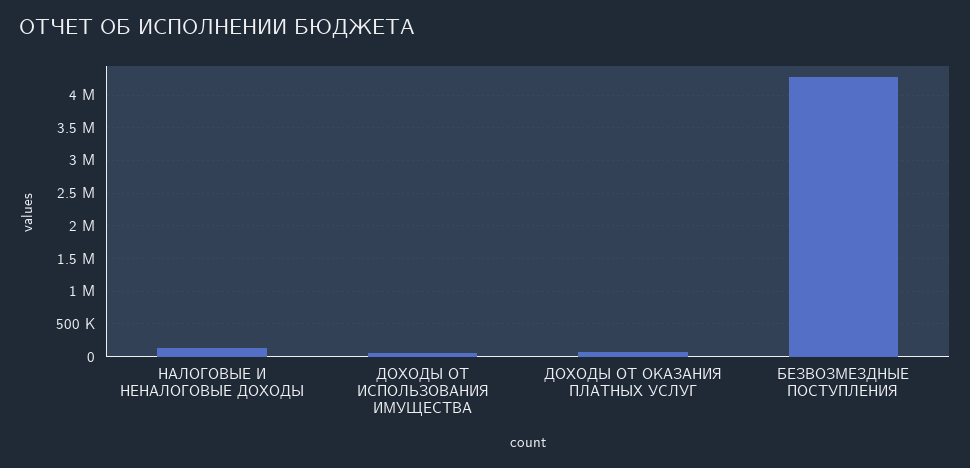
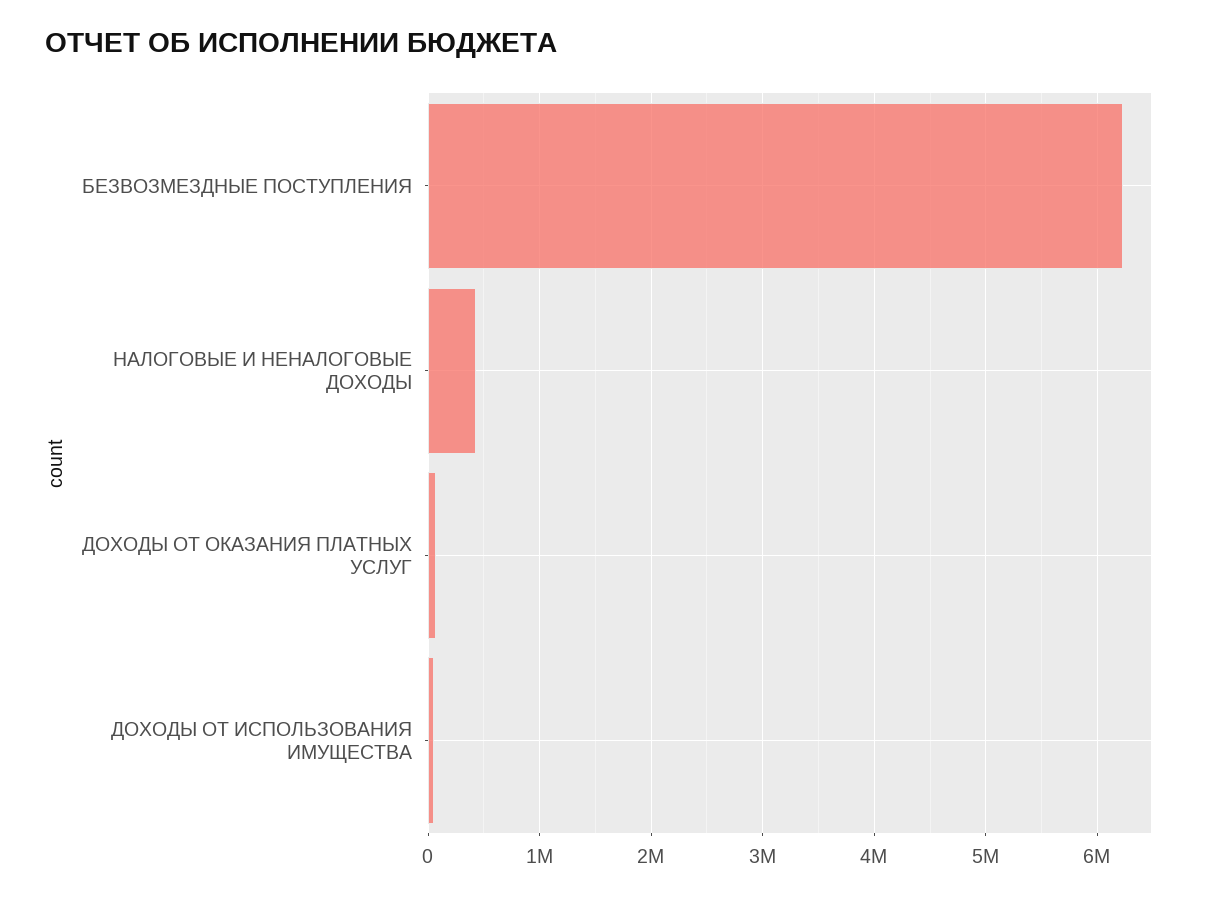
  {
-   "НАЛОГОВЫЕ И НЕНАЛОГОВЫЕ ДОХОДЫ": 100000,
+   "НАЛОГОВЫЕ И НЕНАЛОГОВЫЕ ДОХОДЫ": 400000,
    "ДОХОДЫ ОТ ИСПОЛЬЗОВАНИЯ ИМУЩЕСТВА": 100000,
    "ДОХОДЫ ОТ ОКАЗАНИЯ ПЛАТНЫХ УСЛУГ": 100000,
-   "БЕЗВОЗМЕЗДНЫЕ ПОСТУПЛЕНИЯ": 4300000
+   "БЕЗВОЗМЕЗДНЫЕ ПОСТУПЛЕНИЯ": 6200000
  }

